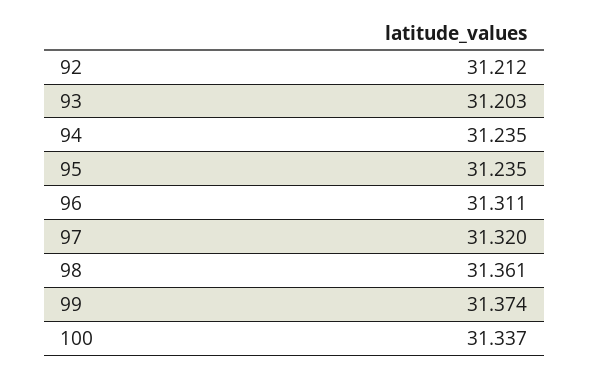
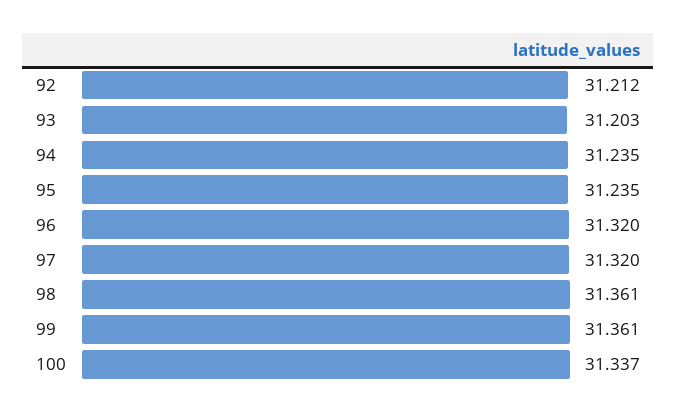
  {
    "92": 31.212,
    "93": 31.203,
    "94": 31.235,
    "95": 31.235,
-   "96": 31.311,
+   "96": 31.32,
    "97": 31.32,
    "98": 31.361,
-   "99": 31.374,
+   "99": 31.361,
    "100": 31.337
  }

